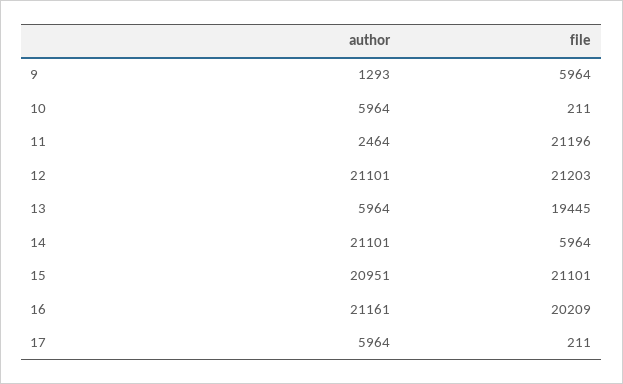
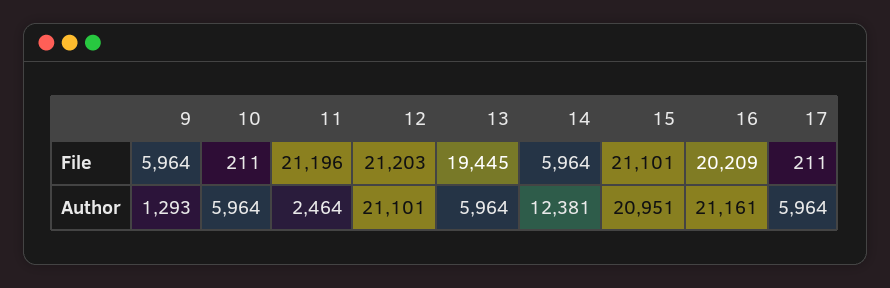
  {
    "author": {
      "9": 1293,
      "10": 5964,
      "11": 2464,
      "12": 21101,
      "13": 5964,
-     "14": 21101,
+     "14": 12381,
      "15": 20951,
      "16": 21161,
      "17": 5964
    },
    "file": {
      "9": 5964,
      "10": 211,
      "11": 21196,
      "12": 21203,
      "13": 19445,
      "14": 5964,
      "15": 21101,
      "16": 20209,
      "17": 211
    }
  }

